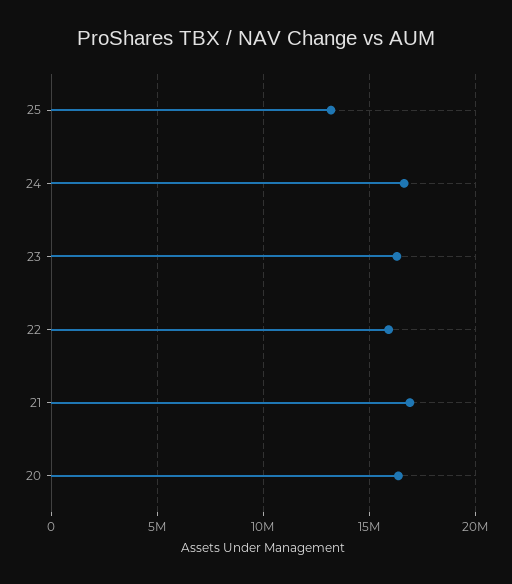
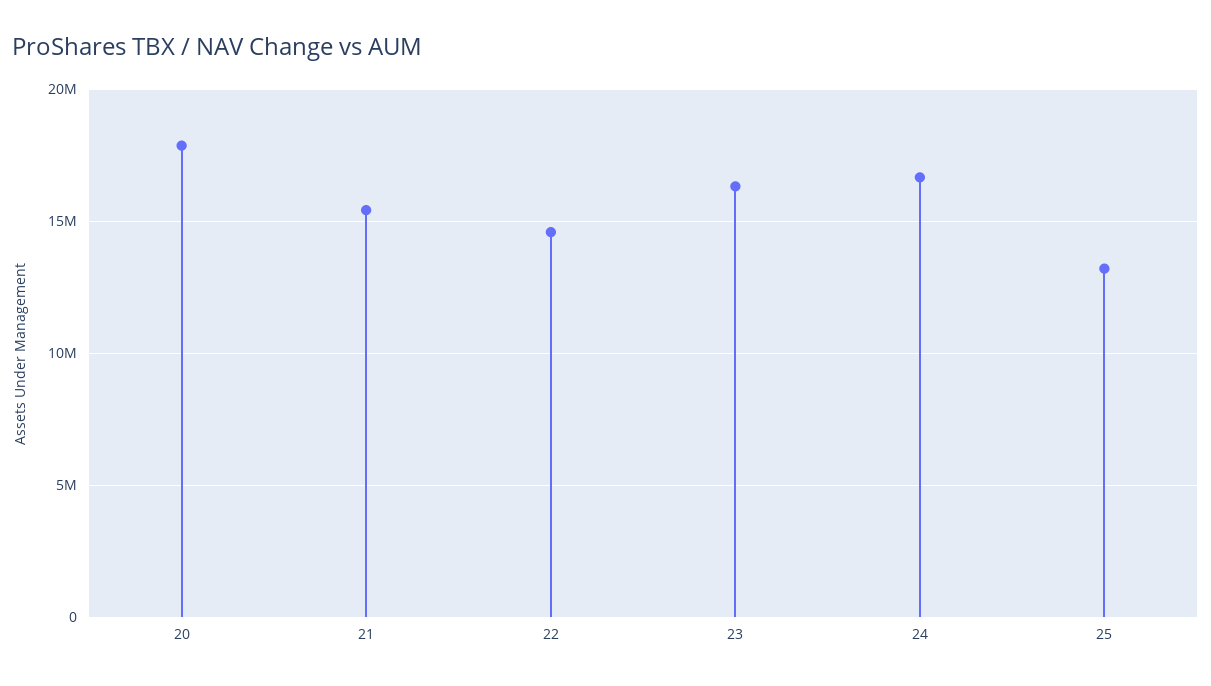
  {
    "25": 13000000,
    "24": 16500000,
    "23": 16500000,
-   "22": 16000000,
+   "22": 14500000,
-   "21": 17000000,
+   "21": 15500000,
-   "20": 16500000
+   "20": 18000000
  }

